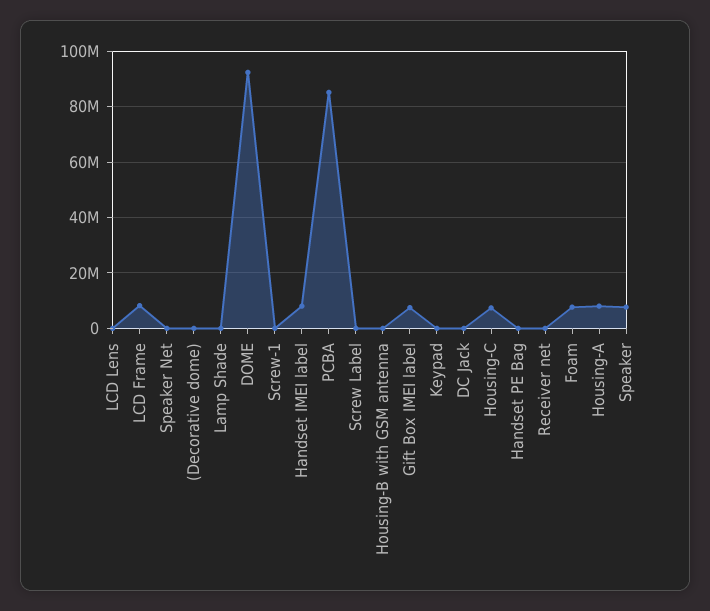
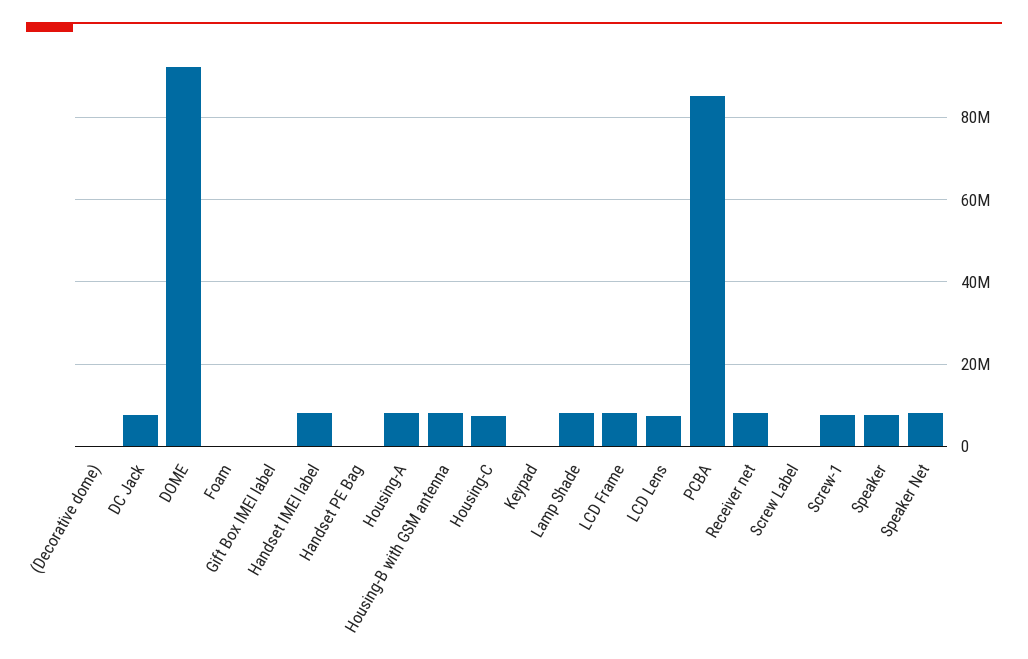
  {
-   "LCD Lens": 0,
+   "LCD Lens": 8000000,
    "LCD Frame": 8000000,
-   "Speaker Net": 0,
+   "Speaker Net": 8000000,
    "(Decorative dome)": 0,
-   "Lamp Shade": 0,
+   "Lamp Shade": 8000000,
    "DOME": 92000000,
-   "Screw-1": 0,
+   "Screw-1": 8000000,
    "Handset IMEI label": 8000000,
    "PCBA": 86000000,
    "Screw Label": 0,
-   "Housing-B with GSM antenna": 0,
+   "Housing-B with GSM antenna": 8000000,
-   "Gift Box IMEI label": 7500000,
+   "Gift Box IMEI label": 0,
    "Keypad": 0,
-   "DC Jack": 0,
+   "DC Jack": 8000000,
    "Housing-C": 8000000,
    "Handset PE Bag": 0,
-   "Receiver net": 0,
+   "Receiver net": 8000000,
-   "Foam": 7500000,
+   "Foam": 0,
    "Housing-A": 8000000,
    "Speaker": 8000000
  }

